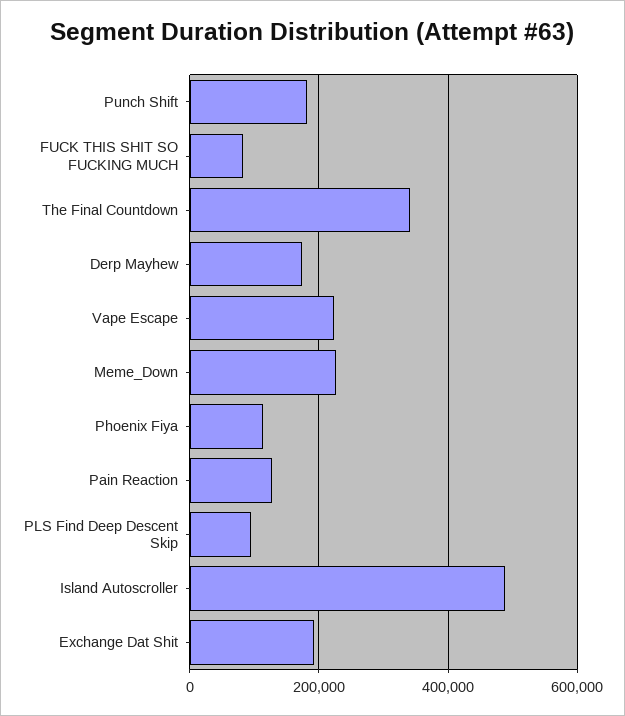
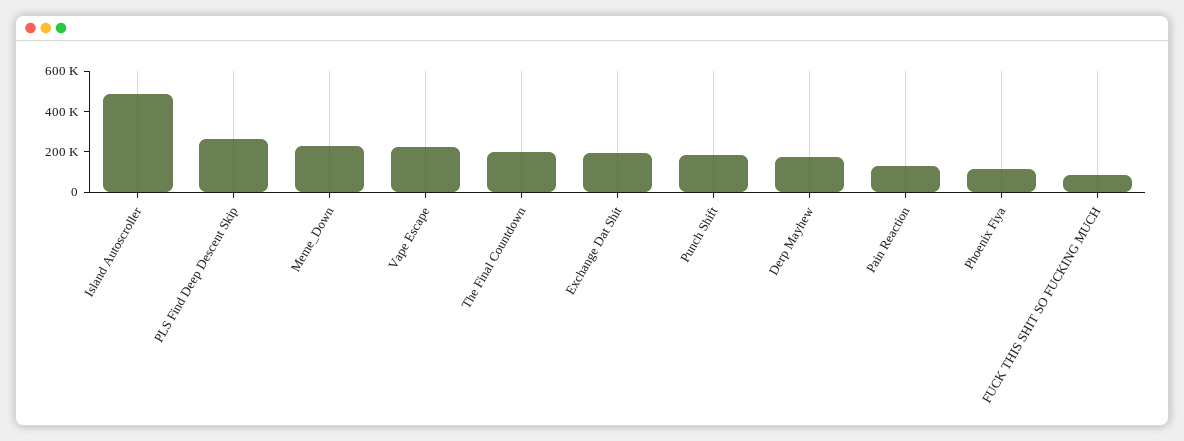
  {
    "Punch Shift": 180000,
    "FUCK THIS SHIT SO FUCKING MUCH": 80000,
-   "The Final Countdown": 340000,
+   "The Final Countdown": 200000,
    "Derp Mayhew": 180000,
    "Vape Escape": 220000,
    "Meme_Down": 220000,
    "Phoenix Fiya": 120000,
    "Pain Reaction": 120000,
-   "PLS Find Deep Descent Skip": 100000,
+   "PLS Find Deep Descent Skip": 250000,
    "Island Autoscroller": 480000,
    "Exchange Dat Shit": 200000
  }

